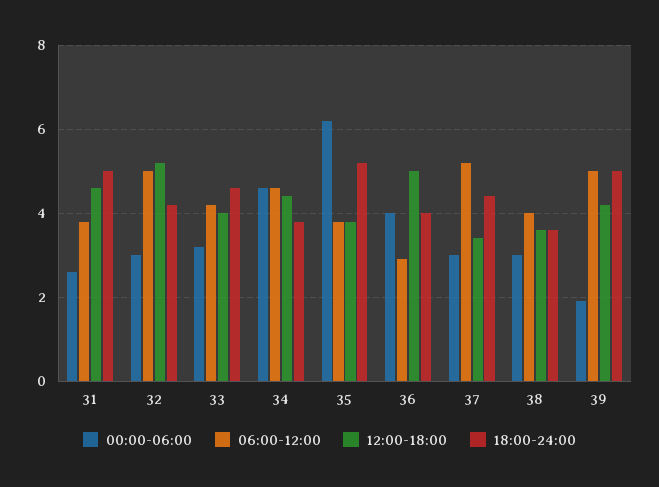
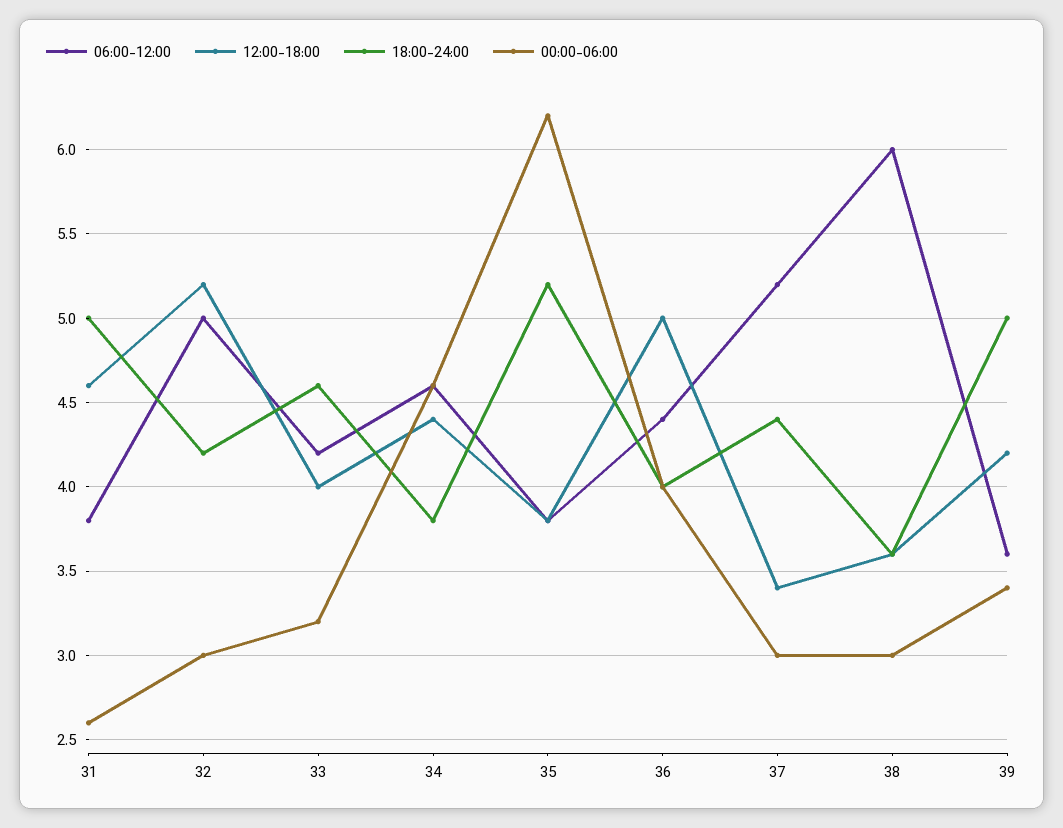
  {
    "00:00-06:00": {
      "31": 2.6,
      "32": 3,
      "33": 3.2,
      "34": 4.6,
      "35": 6.2,
      "36": 4,
      "37": 3,
      "38": 3,
-     "39": 2
+     "39": 3.4
    },
    "06:00-12:00": {
      "31": 3.8,
      "32": 5,
      "33": 4.2,
      "34": 4.6,
      "35": 3.8,
-     "36": 3,
+     "36": 4.4,
      "37": 5.2,
-     "38": 4,
+     "38": 6,
-     "39": 5
+     "39": 3.6
    },
    "12:00-18:00": {
      "31": 4.6,
      "32": 5.2,
      "33": 4,
      "34": 4.4,
      "35": 3.8,
      "36": 5,
      "37": 3.4,
      "38": 3.6,
      "39": 4.2
    },
    "18:00-24:00": {
      "31": 5,
      "32": 4.2,
      "33": 4.6,
      "34": 3.8,
      "35": 5.2,
      "36": 4,
      "37": 4.4,
      "38": 3.6,
      "39": 5
    }
  }

